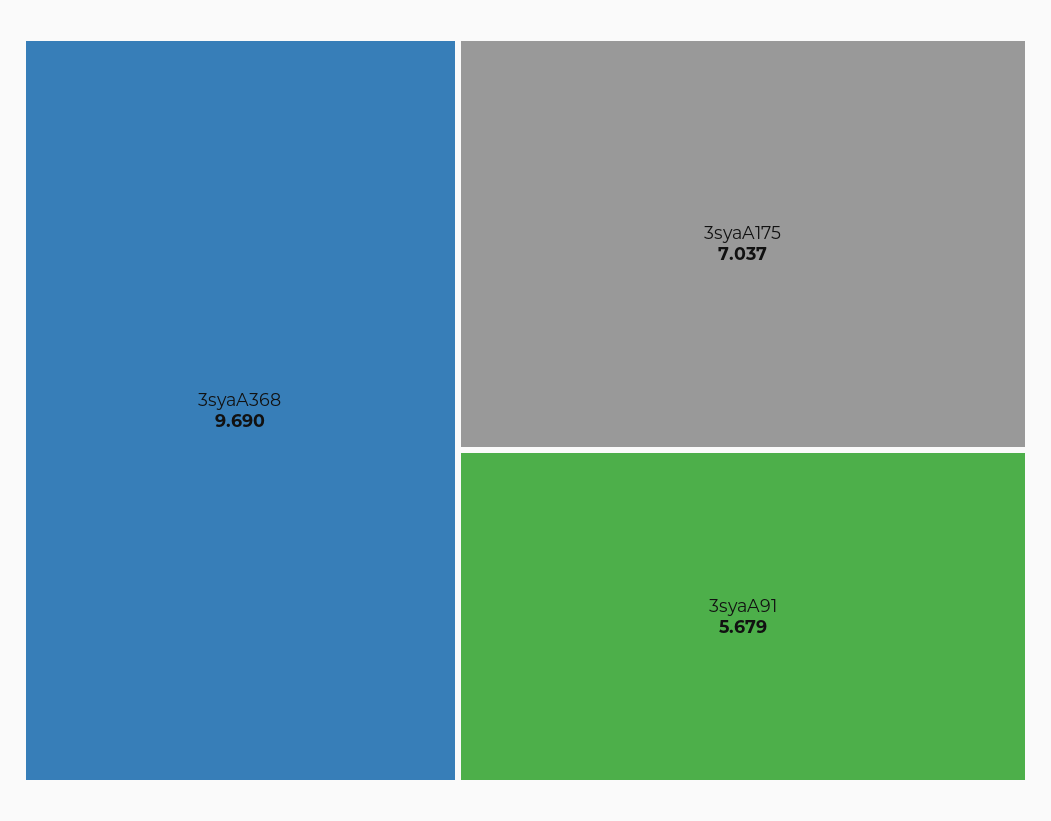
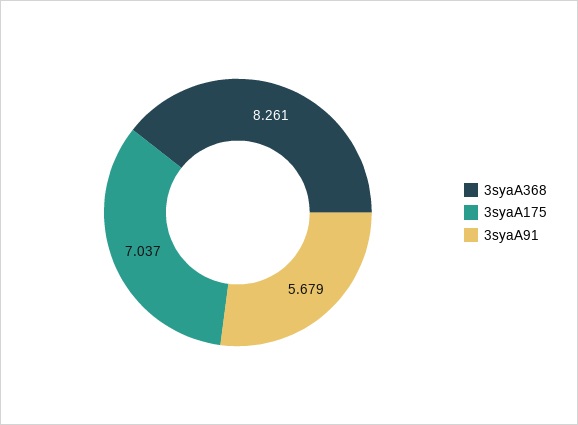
  {
-   "3syaA368": 9.69,
+   "3syaA368": 8.261,
    "3syaA175": 7.037,
    "3syaA91": 5.679
  }

